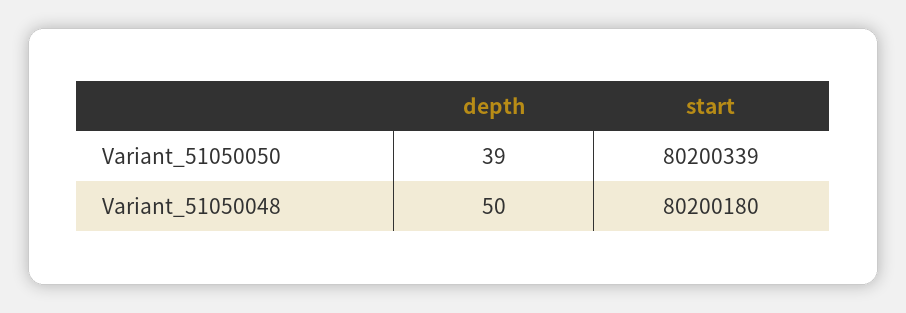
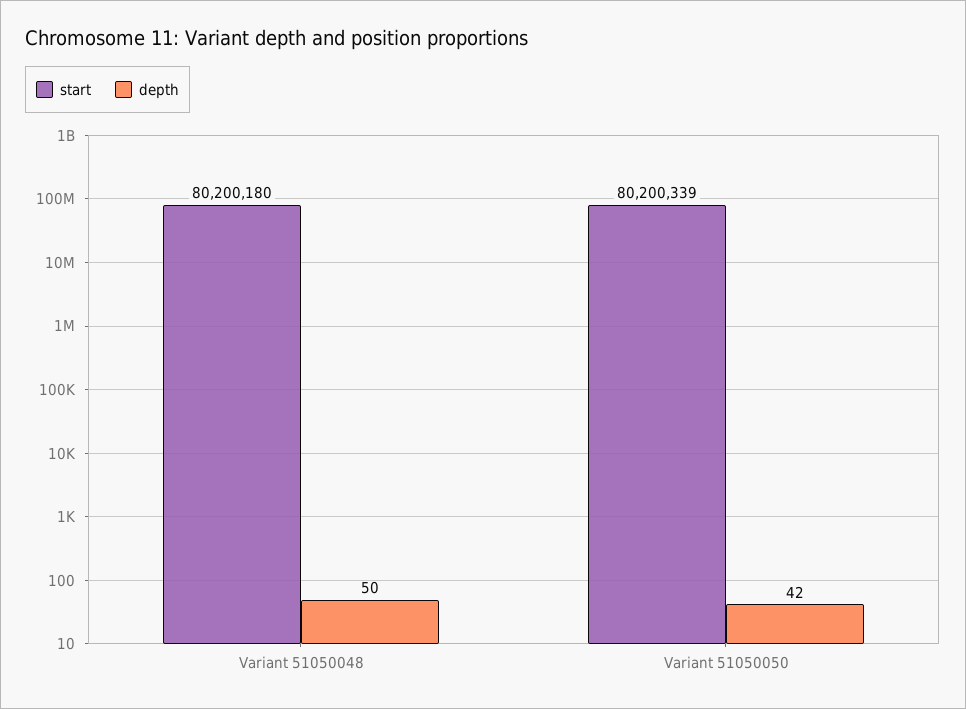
  {
    "depth": {
-     "Variant_51050050": 39,
+     "Variant_51050050": 42,
      "Variant_51050048": 50
    },
    "start": {
      "Variant_51050050": 80200339,
      "Variant_51050048": 80200180
    }
  }

